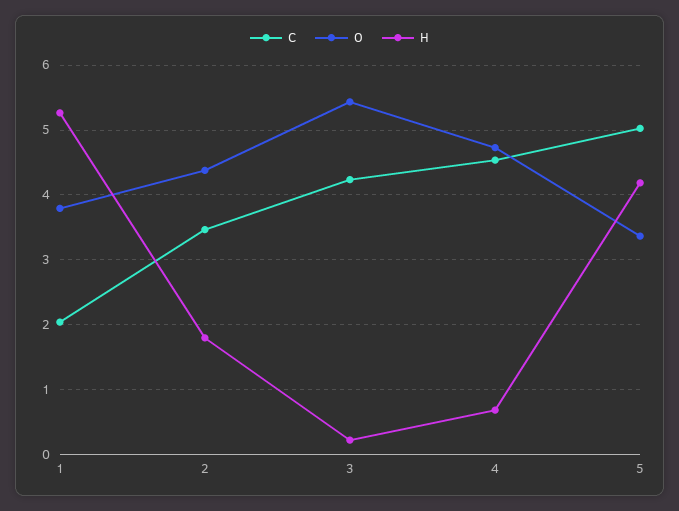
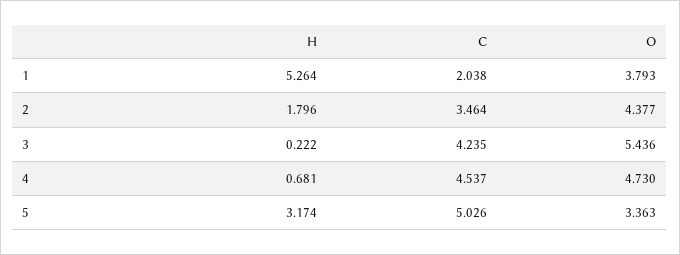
  {
    "C": {
      "1": 2.038,
      "2": 3.464,
      "3": 4.235,
      "4": 4.537,
      "5": 5.026
    },
    "O": {
      "1": 3.793,
      "2": 4.377,
      "3": 5.436,
      "4": 4.73,
      "5": 3.363
    },
    "H": {
      "1": 5.264,
      "2": 1.796,
      "3": 0.222,
      "4": 0.681,
-     "5": 4.2
+     "5": 3.174
    }
  }

